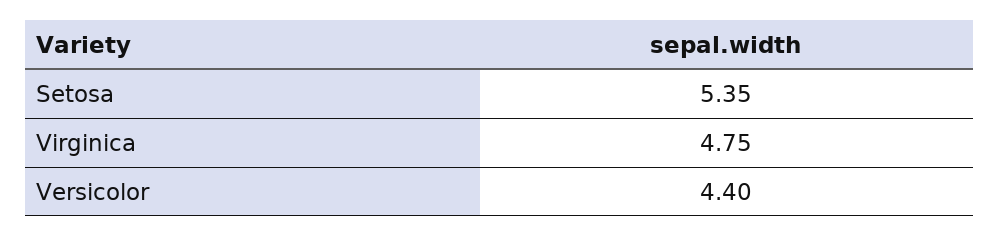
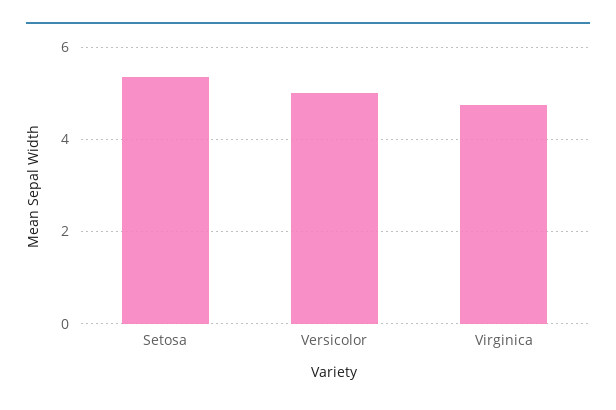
  {
    "Setosa": 5.35,
    "Virginica": 4.75,
-   "Versicolor": 4.4
+   "Versicolor": 5
  }

